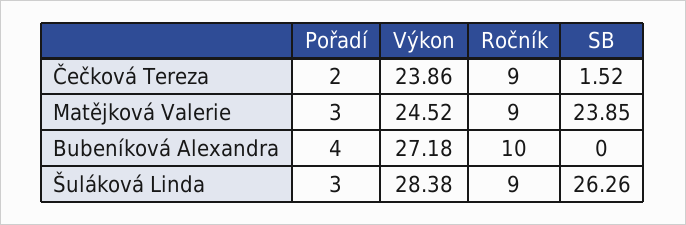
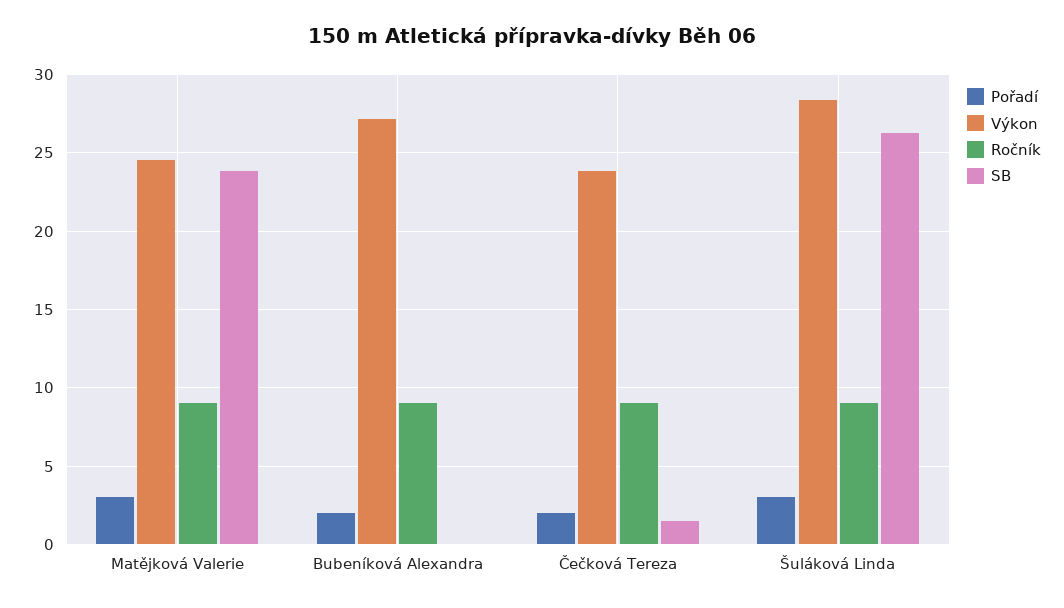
  {
    "Pořadí": {
      "Čečková Tereza": 2,
      "Matějková Valerie": 3,
-     "Bubeníková Alexandra": 4,
+     "Bubeníková Alexandra": 2,
      "Šuláková Linda": 3
    },
    "Výkon": {
      "Čečková Tereza": 23.86,
      "Matějková Valerie": 24.52,
      "Bubeníková Alexandra": 27.18,
      "Šuláková Linda": 28.38
    },
    "Ročník": {
      "Čečková Tereza": 9,
      "Matějková Valerie": 9,
-     "Bubeníková Alexandra": 10,
+     "Bubeníková Alexandra": 9,
      "Šuláková Linda": 9
    },
    "SB": {
      "Čečková Tereza": 1.52,
      "Matějková Valerie": 23.85,
      "Bubeníková Alexandra": 0,
      "Šuláková Linda": 26.26
    }
  }

